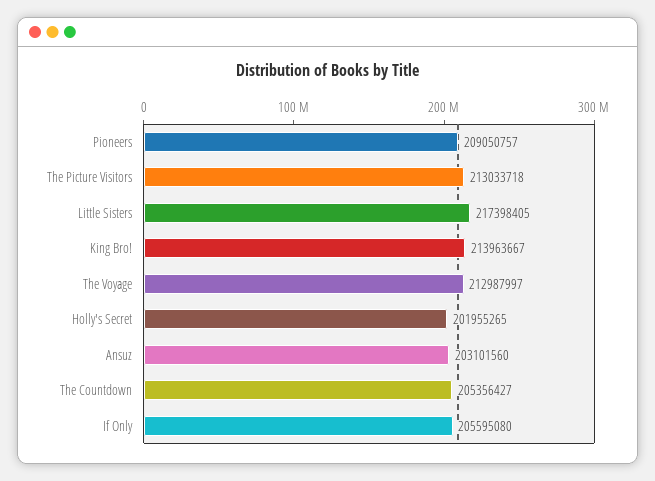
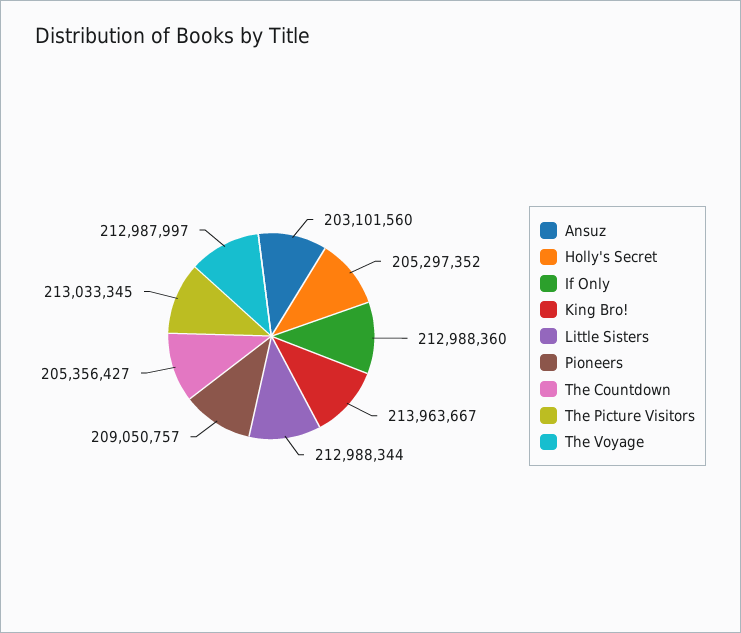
  {
    "Pioneers": 209050757,
-   "The Picture Visitors": 213033718,
+   "The Picture Visitors": 213033345,
-   "Little Sisters": 217398405,
+   "Little Sisters": 212988344,
    "King Bro!": 213963667,
    "The Voyage": 212987997,
-   "Holly's Secret": 201955265,
+   "Holly's Secret": 205297352,
    "Ansuz": 203101560,
    "The Countdown": 205356427,
-   "If Only": 205595080
+   "If Only": 212988360
  }

